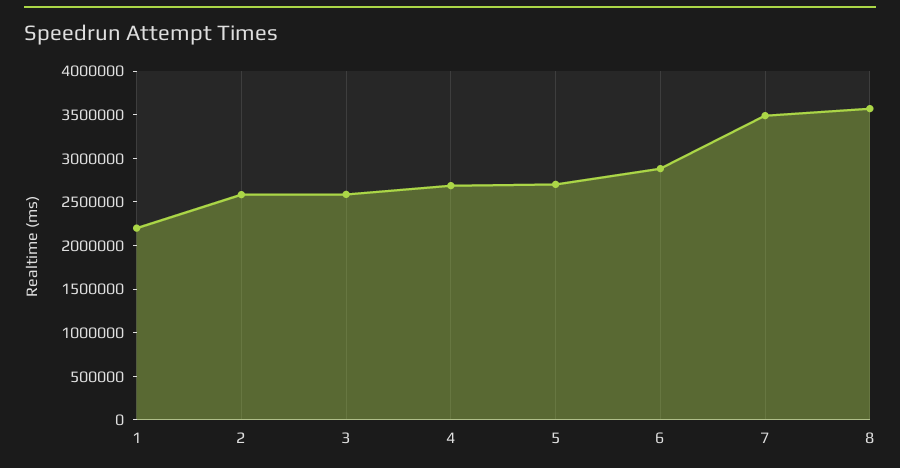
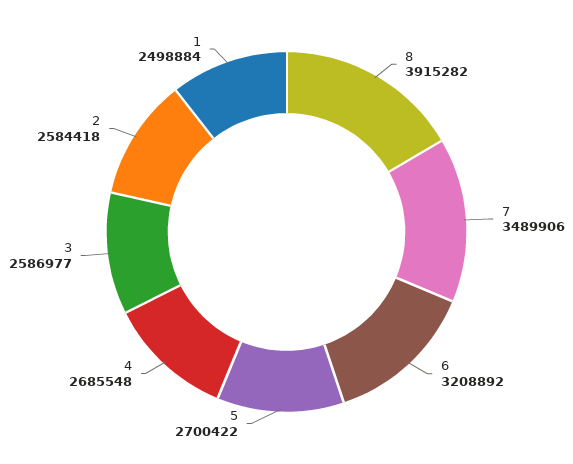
  {
-   "1": 2200000,
+   "1": 2498884,
    "2": 2584418,
    "3": 2586977,
    "4": 2685548,
    "5": 2700422,
-   "6": 2900000,
+   "6": 3208892,
    "7": 3489906,
-   "8": 3600000
+   "8": 3915282
  }

